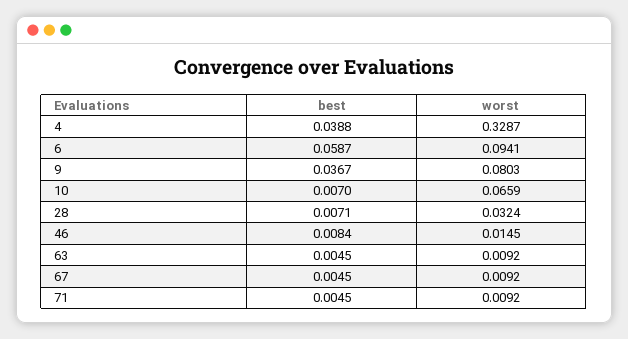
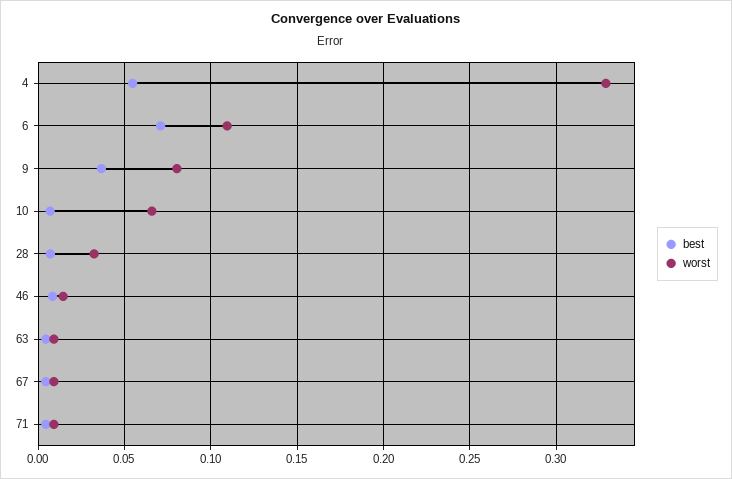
  {
    "best": {
-     "4": 0.0388,
+     "4": 0.055,
-     "6": 0.0587,
+     "6": 0.07,
      "9": 0.0367,
      "10": 0.007,
      "28": 0.0071,
      "46": 0.0084,
      "63": 0.0045,
      "67": 0.0045,
      "71": 0.0045
    },
    "worst": {
      "4": 0.3287,
-     "6": 0.0941,
+     "6": 0.11,
      "9": 0.0803,
      "10": 0.0659,
      "28": 0.0324,
      "46": 0.0145,
      "63": 0.0092,
      "67": 0.0092,
      "71": 0.0092
    }
  }

